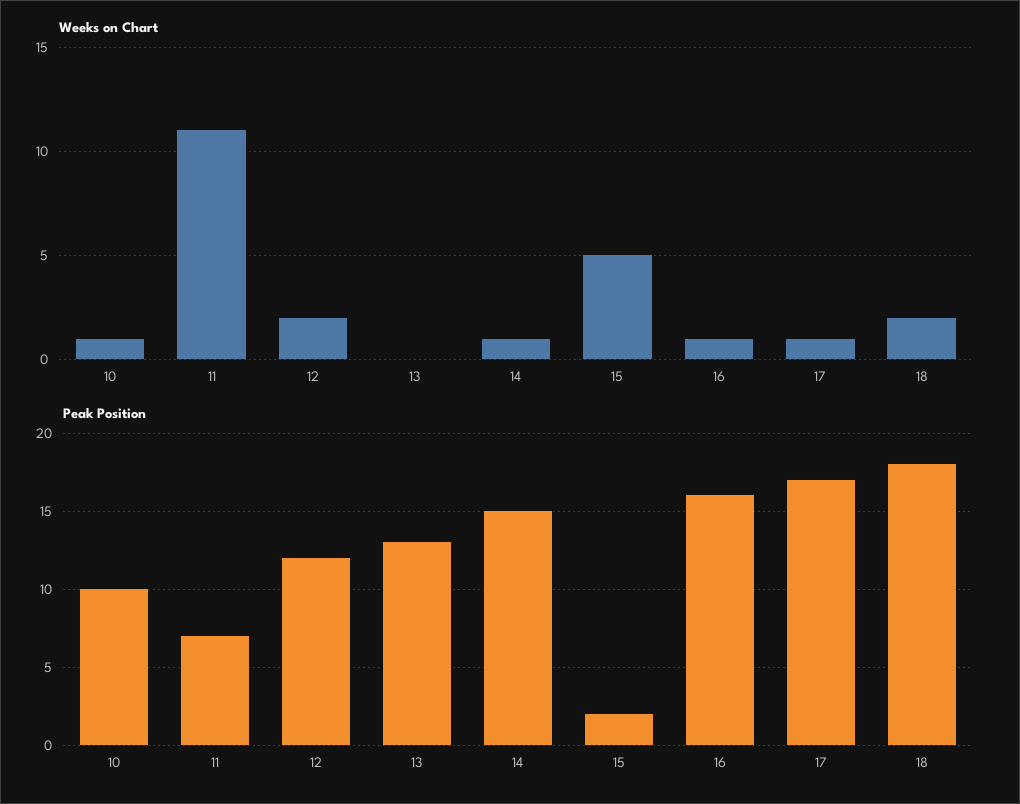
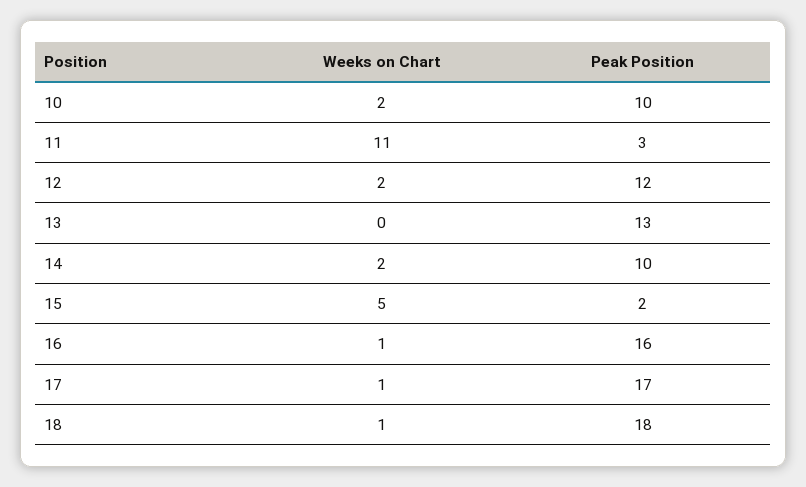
  {
    "Weeks on Chart": {
-     "10": 1,
+     "10": 2,
      "11": 11,
      "12": 2,
      "13": 0,
-     "14": 1,
+     "14": 2,
      "15": 5,
      "16": 1,
      "17": 1,
-     "18": 2
+     "18": 1
    },
    "Peak Position": {
      "10": 10,
-     "11": 7,
+     "11": 3,
      "12": 12,
      "13": 13,
-     "14": 15,
+     "14": 10,
      "15": 2,
      "16": 16,
      "17": 17,
      "18": 18
    }
  }

